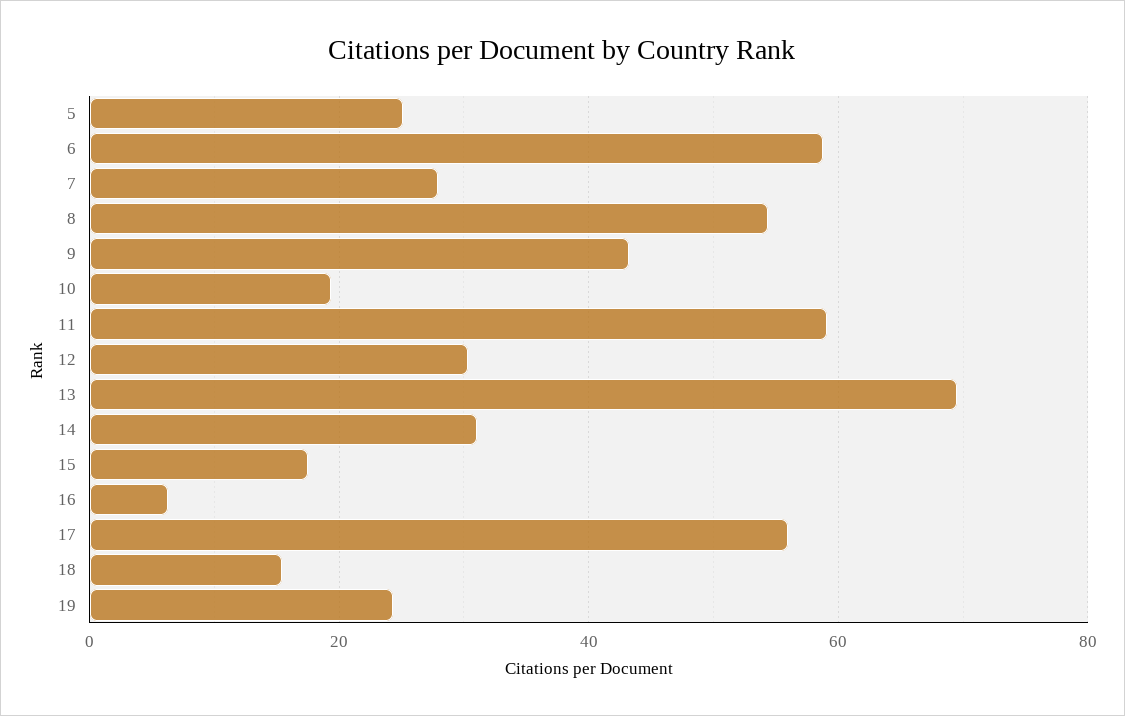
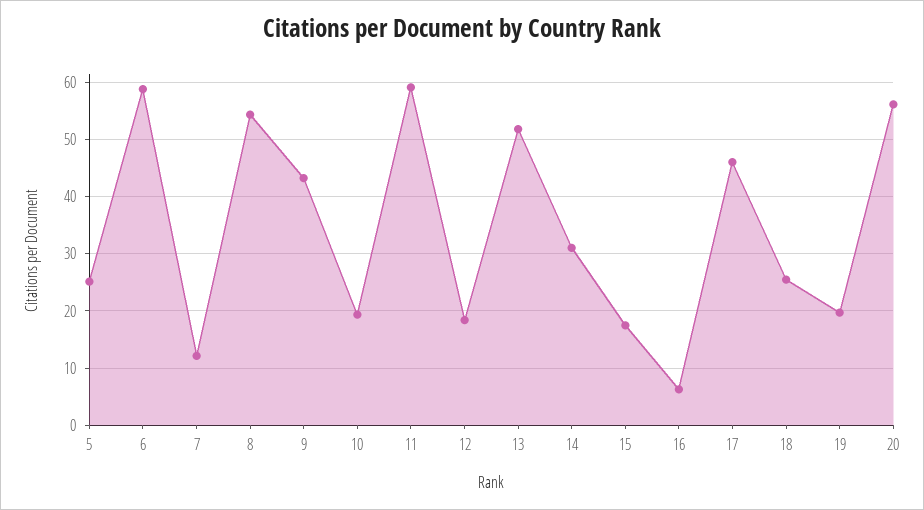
  {
    "5": 26,
    "6": 58,
-   "7": 28,
+   "7": 12,
    "8": 54,
    "9": 44,
    "10": 20,
    "11": 60,
-   "12": 30,
+   "12": 18,
-   "13": 70,
+   "13": 52,
    "14": 32,
    "15": 18,
    "16": 6,
-   "17": 56,
+   "17": 46,
-   "18": 16,
+   "18": 26,
-   "19": 24
+   "19": 20,
+   "20": 56
  }

